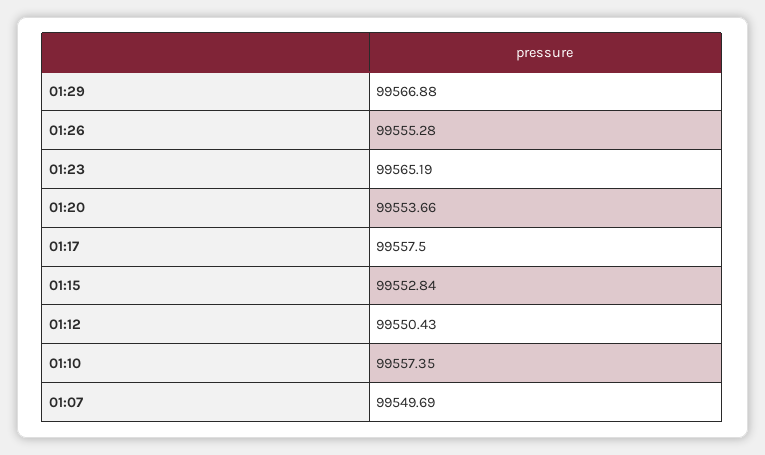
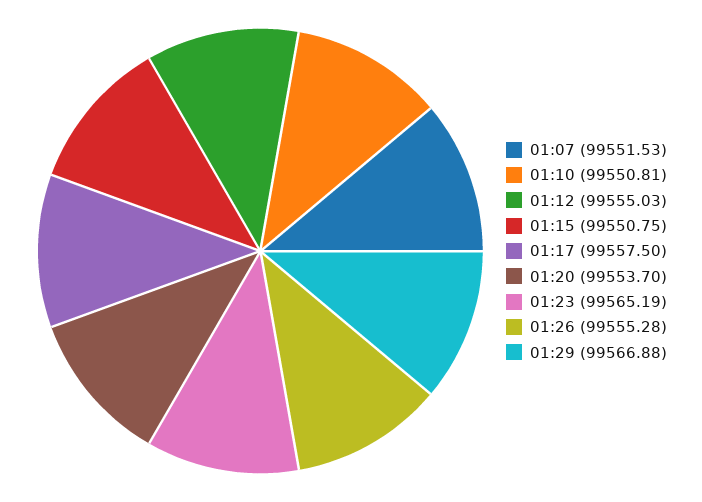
  {
    "01:29": 99566.88,
    "01:26": 99555.28,
    "01:23": 99565.19,
-   "01:20": 99553.66,
+   "01:20": 99553.7,
    "01:17": 99557.5,
-   "01:15": 99552.84,
+   "01:15": 99550.75,
-   "01:12": 99550.43,
+   "01:12": 99555.03,
-   "01:10": 99557.35,
+   "01:10": 99550.81,
-   "01:07": 99549.69
+   "01:07": 99551.53
  }

